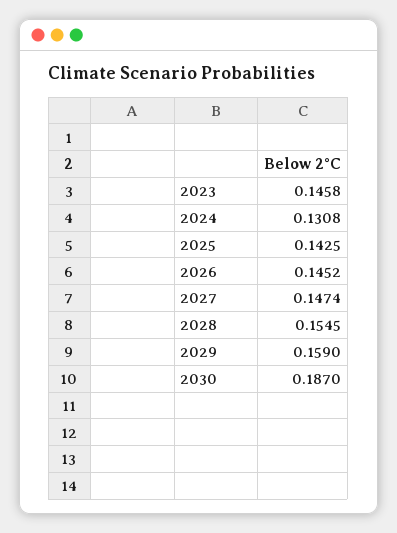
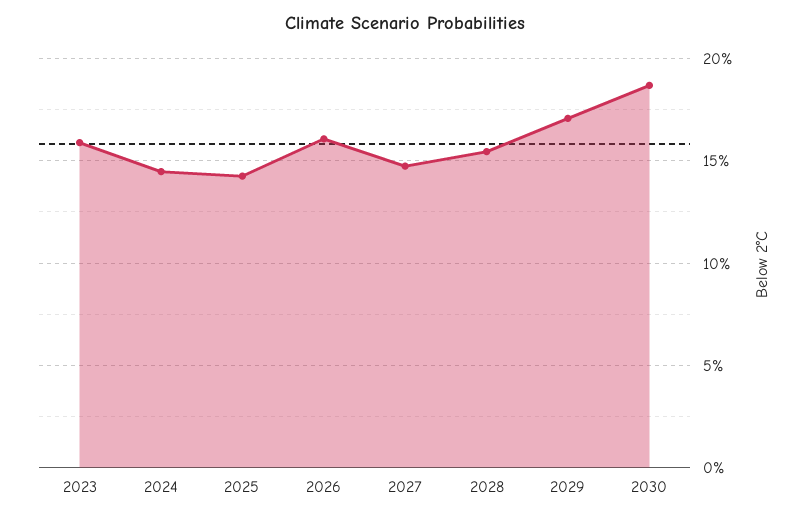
  {
-   "2023": 0.1458,
+   "2023": 0.16,
-   "2024": 0.1308,
+   "2024": 0.145,
    "2025": 0.1425,
-   "2026": 0.1452,
+   "2026": 0.16,
    "2027": 0.1474,
    "2028": 0.1545,
-   "2029": 0.159,
+   "2029": 0.17,
    "2030": 0.187
  }

